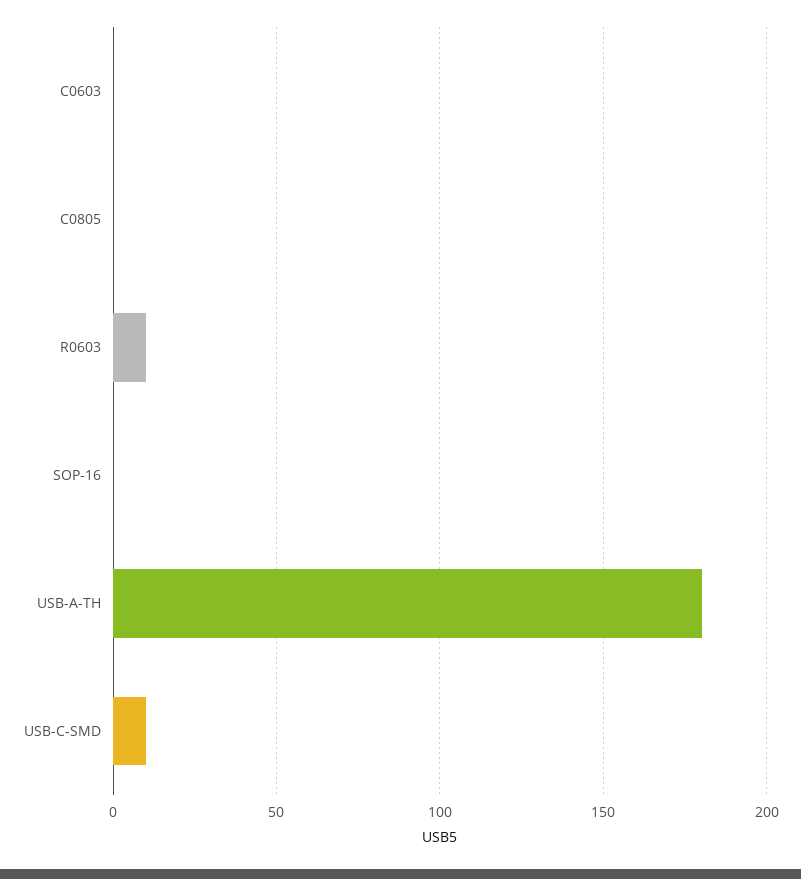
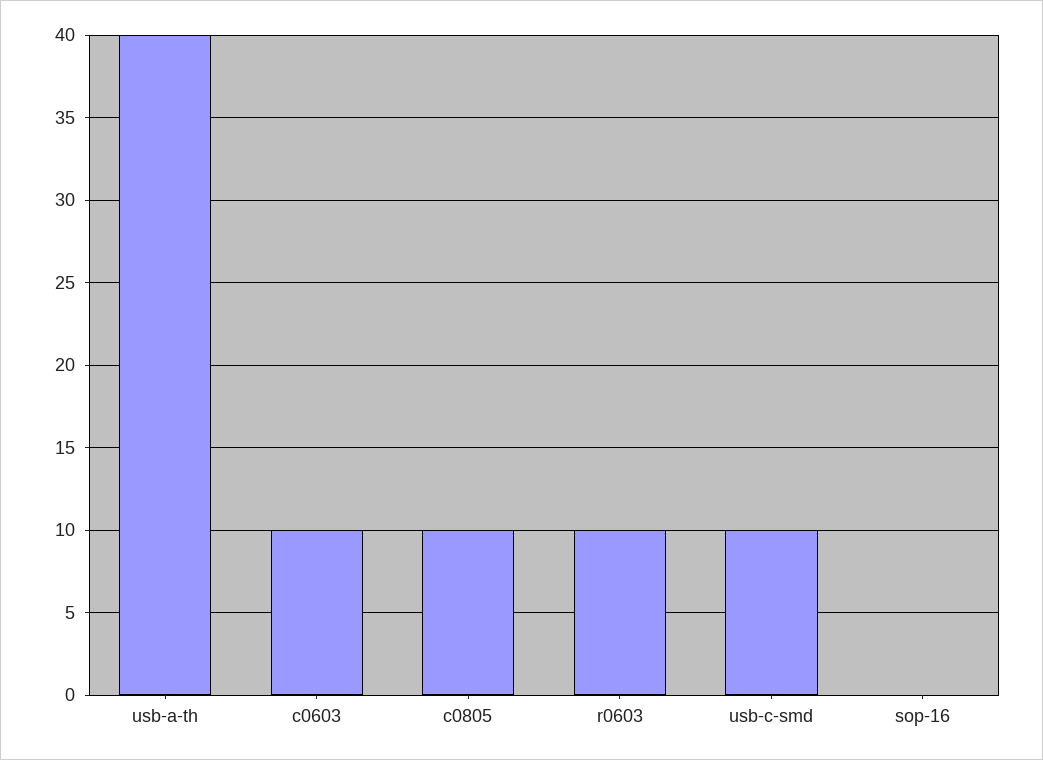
  {
-   "C0603": 0,
+   "C0603": 10,
-   "C0805": 0,
+   "C0805": 10,
    "R0603": 10,
    "SOP-16": 0,
-   "USB-A-TH": 180,
+   "USB-A-TH": 40,
    "USB-C-SMD": 10
  }

